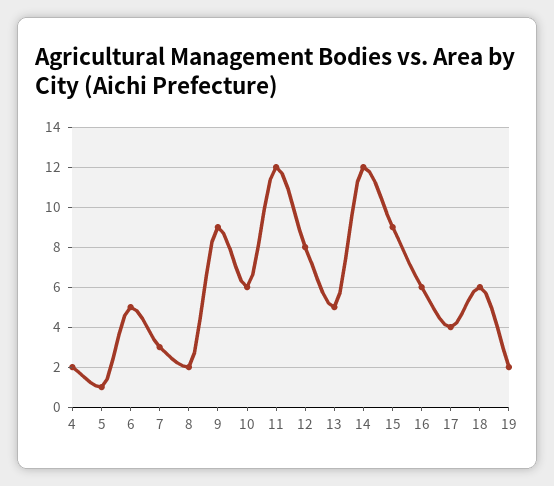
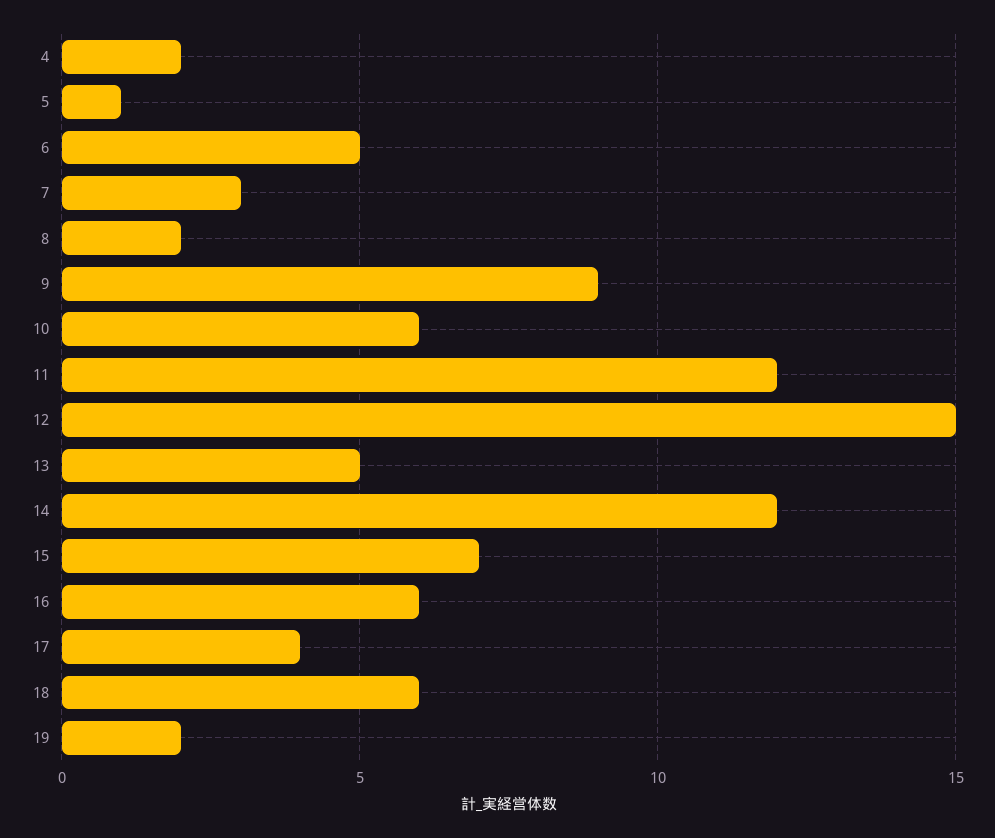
  {
    "4": 2,
    "5": 1,
    "6": 5,
    "7": 3,
    "8": 2,
    "9": 9,
    "10": 6,
    "11": 12,
-   "12": 8,
+   "12": 15,
    "13": 5,
    "14": 12,
-   "15": 9,
+   "15": 7,
    "16": 6,
    "17": 4,
    "18": 6,
    "19": 2
  }

